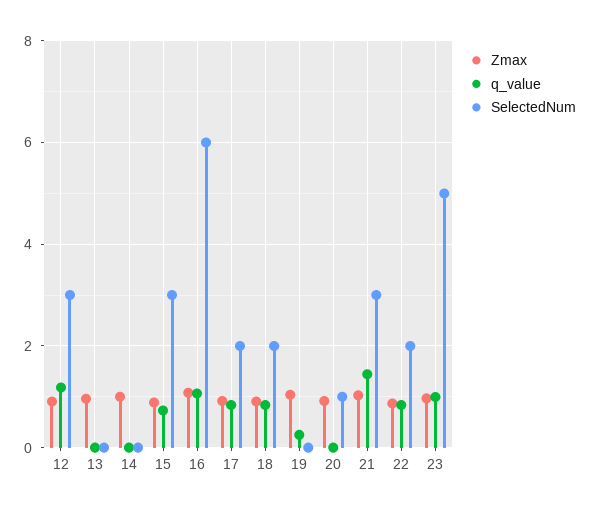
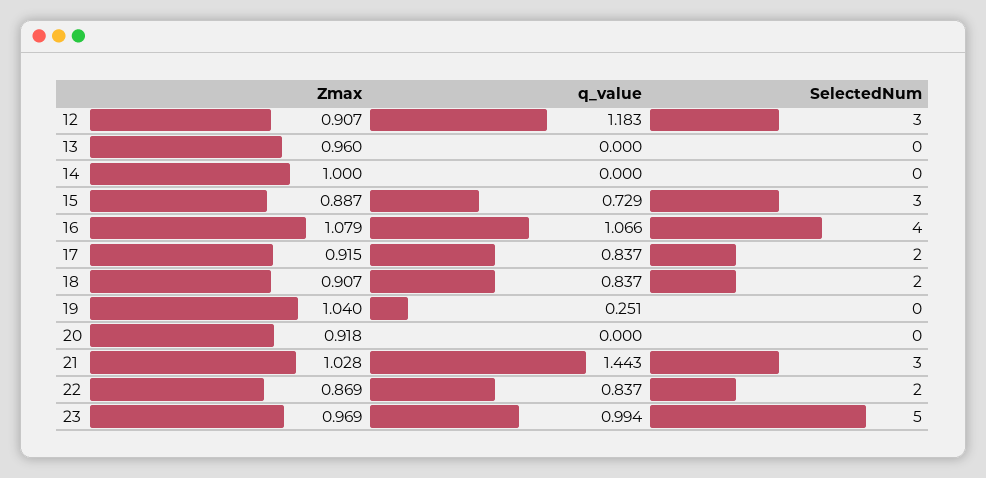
  {
    "Zmax": {
      "12": 0.907,
      "13": 0.96,
      "14": 1,
      "15": 0.887,
      "16": 1.079,
      "17": 0.915,
      "18": 0.907,
      "19": 1.04,
      "20": 0.918,
      "21": 1.028,
      "22": 0.869,
      "23": 0.969
    },
    "q_value": {
      "12": 1.183,
      "13": 0,
      "14": 0,
      "15": 0.729,
      "16": 1.066,
      "17": 0.837,
      "18": 0.837,
      "19": 0.251,
      "20": 0,
      "21": 1.443,
      "22": 0.837,
      "23": 0.994
    },
    "SelectedNum": {
      "12": 3,
      "13": 0,
      "14": 0,
      "15": 3,
-     "16": 6,
+     "16": 4,
      "17": 2,
      "18": 2,
      "19": 0,
-     "20": 1,
+     "20": 0,
      "21": 3,
      "22": 2,
      "23": 5
    }
  }

